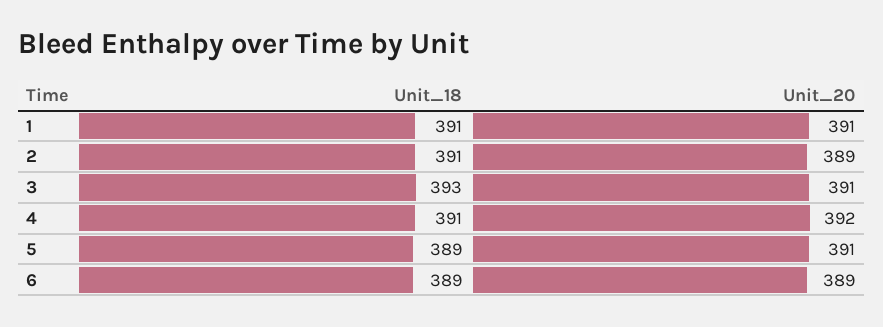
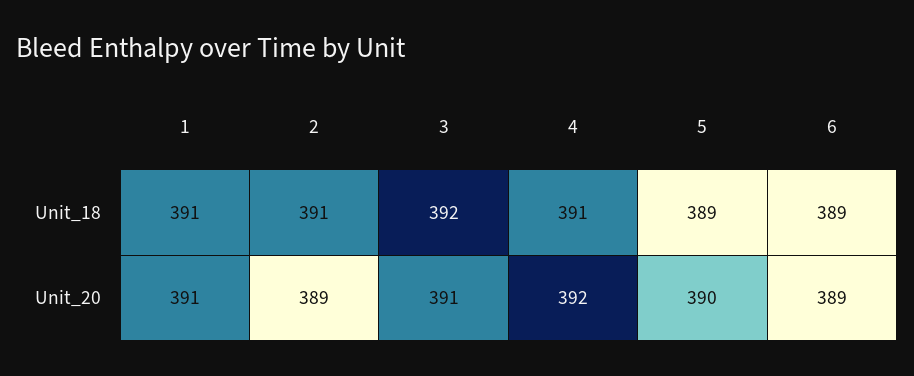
  {
    "Unit_18": {
      "1": 391,
      "2": 391,
-     "3": 393,
+     "3": 392,
      "4": 391,
      "5": 389,
      "6": 389
    },
    "Unit_20": {
      "1": 391,
      "2": 389,
      "3": 391,
      "4": 392,
-     "5": 391,
+     "5": 390,
      "6": 389
    }
  }

